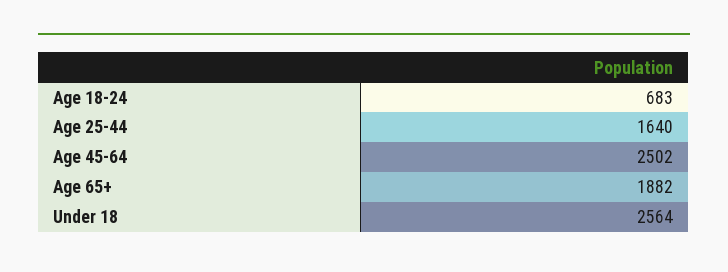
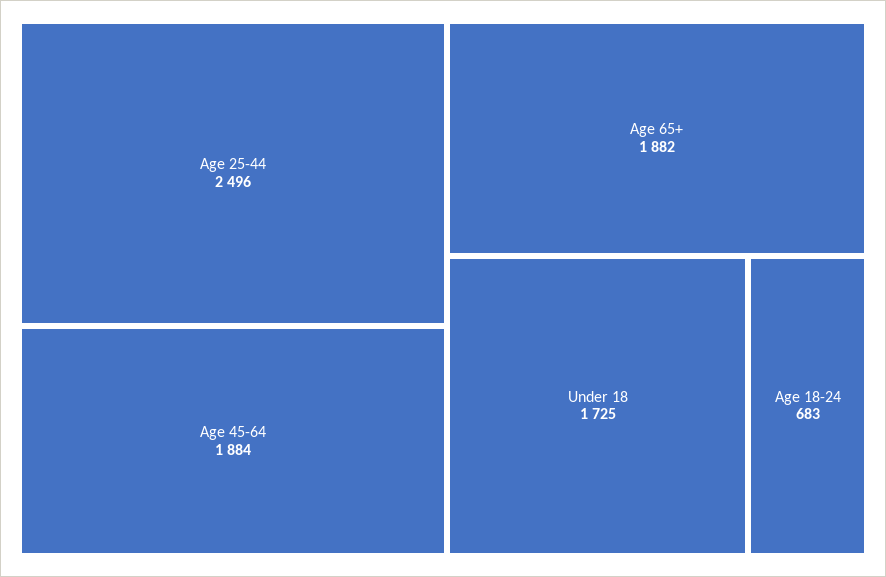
  {
    "Age 18-24": 683,
-   "Age 25-44": 1640,
+   "Age 25-44": 2496,
-   "Age 45-64": 2502,
+   "Age 45-64": 1884,
    "Age 65+": 1882,
-   "Under 18": 2564
+   "Under 18": 1725
  }

